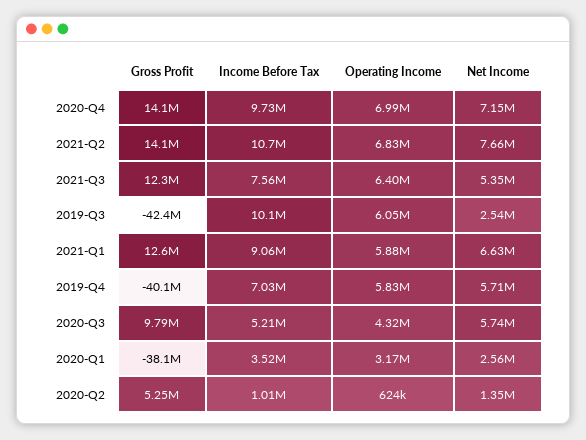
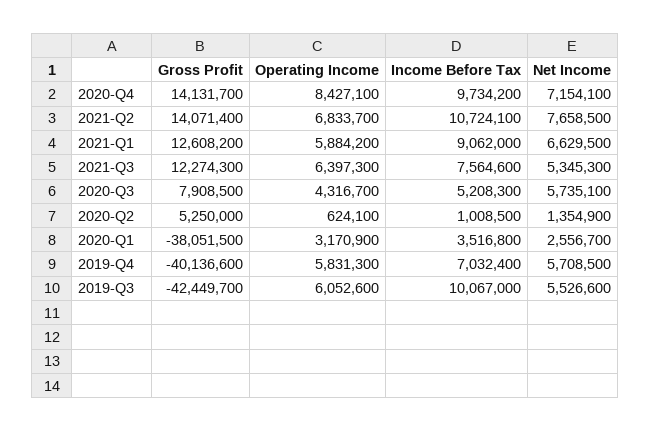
  {
    "Gross Profit": {
      "2020-Q4": 14131700,
      "2021-Q2": 14071400,
      "2021-Q3": 12274300,
      "2019-Q3": -42449700,
      "2021-Q1": 12608200,
      "2019-Q4": -40136600,
-     "2020-Q3": 9790000,
+     "2020-Q3": 7908500,
      "2020-Q1": -38051500,
      "2020-Q2": 5250000
    },
    "Income Before Tax": {
      "2020-Q4": 9734200,
      "2021-Q2": 10724100,
      "2021-Q3": 7564600,
      "2019-Q3": 10067000,
      "2021-Q1": 9062000,
      "2019-Q4": 7032400,
      "2020-Q3": 5208300,
      "2020-Q1": 3516800,
      "2020-Q2": 1008500
    },
    "Operating Income": {
-     "2020-Q4": 6990000,
+     "2020-Q4": 8427100,
      "2021-Q2": 6833700,
      "2021-Q3": 6397300,
      "2019-Q3": 6052600,
      "2021-Q1": 5884200,
      "2019-Q4": 5831300,
      "2020-Q3": 4316700,
      "2020-Q1": 3170900,
      "2020-Q2": 624100
    },
    "Net Income": {
      "2020-Q4": 7154100,
      "2021-Q2": 7658500,
      "2021-Q3": 5345300,
-     "2019-Q3": 2540000,
+     "2019-Q3": 5526600,
      "2021-Q1": 6629500,
      "2019-Q4": 5708500,
      "2020-Q3": 5735100,
      "2020-Q1": 2556700,
      "2020-Q2": 1354900
    }
  }

